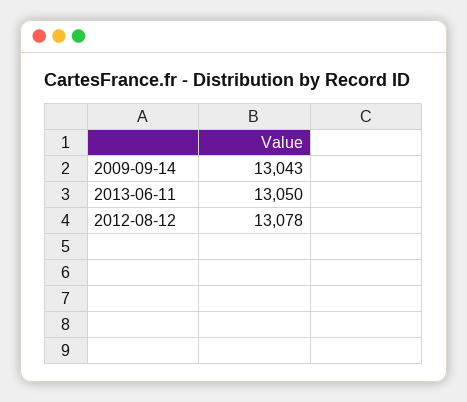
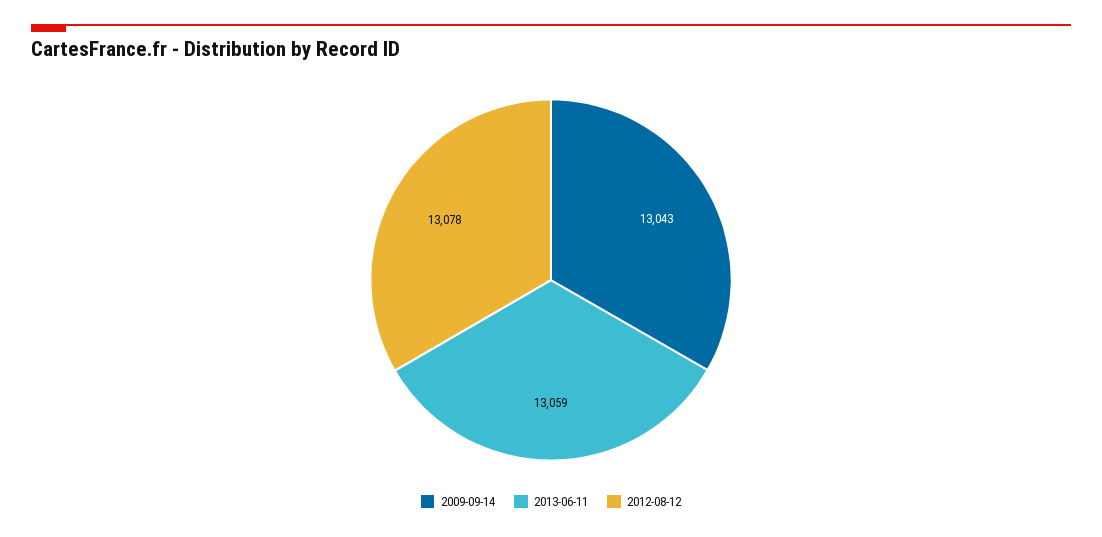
  {
    "2009-09-14": 13043,
-   "2013-06-11": 13050,
+   "2013-06-11": 13059,
    "2012-08-12": 13078
  }

